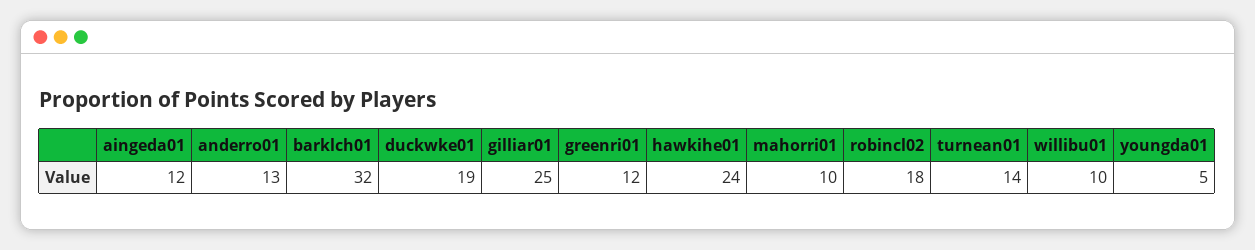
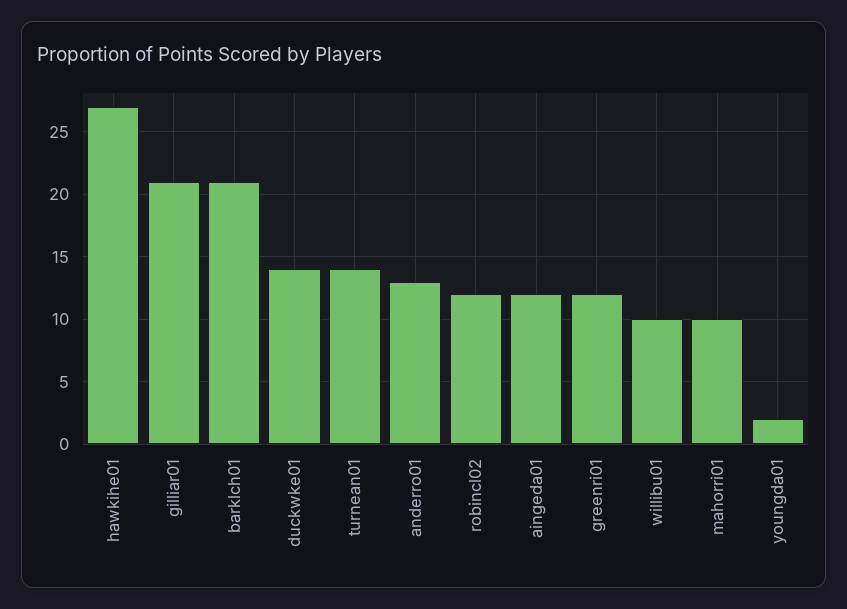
  {
    "aingeda01": 12,
    "anderro01": 13,
-   "barklch01": 32,
+   "barklch01": 21,
-   "duckwke01": 19,
+   "duckwke01": 14,
-   "gilliar01": 25,
+   "gilliar01": 21,
    "greenri01": 12,
-   "hawkihe01": 24,
+   "hawkihe01": 27,
    "mahorri01": 10,
-   "robincl02": 18,
+   "robincl02": 12,
    "turnean01": 14,
    "willibu01": 10,
-   "youngda01": 5
+   "youngda01": 2
  }

